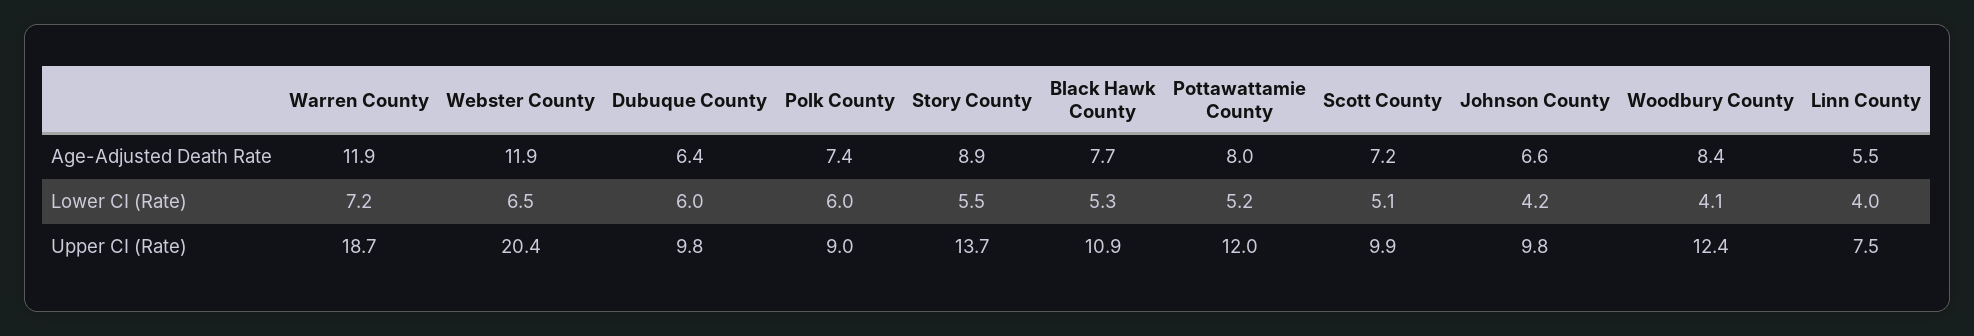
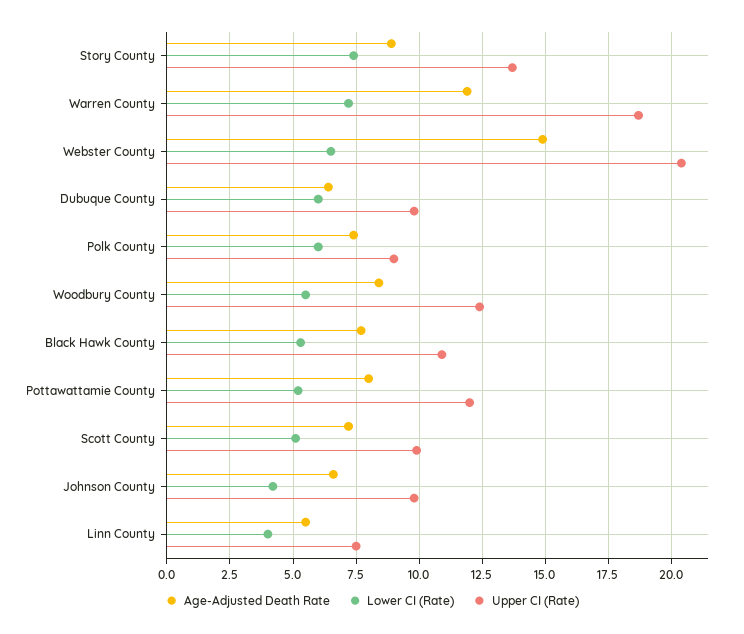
  {
    "Age-Adjusted Death Rate": {
      "Warren County": 11.9,
-     "Webster County": 11.9,
+     "Webster County": 15,
      "Dubuque County": 6.4,
      "Polk County": 7.4,
      "Story County": 8.9,
      "Black Hawk County": 7.7,
      "Pottawattamie County": 8,
      "Scott County": 7.2,
      "Johnson County": 6.6,
      "Woodbury County": 8.4,
      "Linn County": 5.5
    },
    "Lower CI (Rate)": {
      "Warren County": 7.2,
      "Webster County": 6.5,
      "Dubuque County": 6,
      "Polk County": 6,
-     "Story County": 5.5,
+     "Story County": 7.5,
      "Black Hawk County": 5.3,
      "Pottawattamie County": 5.2,
      "Scott County": 5.1,
      "Johnson County": 4.2,
-     "Woodbury County": 4.1,
+     "Woodbury County": 5.5,
      "Linn County": 4
    },
    "Upper CI (Rate)": {
      "Warren County": 18.7,
      "Webster County": 20.4,
      "Dubuque County": 9.8,
      "Polk County": 9,
      "Story County": 13.7,
      "Black Hawk County": 10.9,
      "Pottawattamie County": 12,
      "Scott County": 9.9,
      "Johnson County": 9.8,
      "Woodbury County": 12.4,
      "Linn County": 7.5
    }
  }

